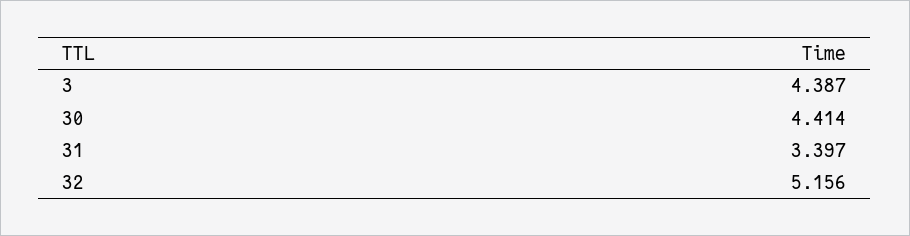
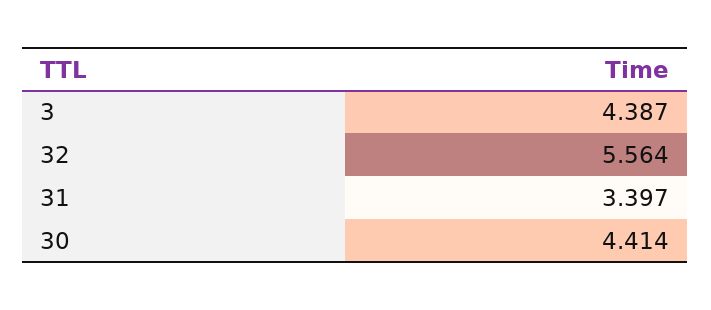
  {
    "3": 4.387,
    "30": 4.414,
    "31": 3.397,
-   "32": 5.156
+   "32": 5.564
  }

